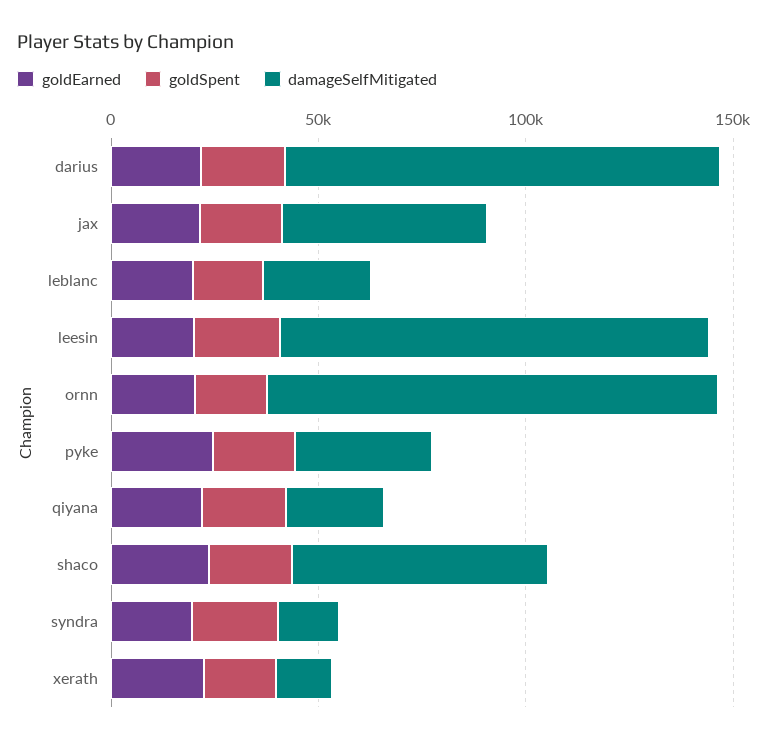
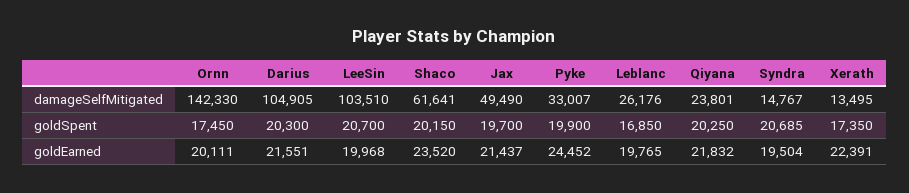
  {
    "goldEarned": {
      "darius": 21551,
      "jax": 21437,
      "leblanc": 19765,
      "leesin": 19968,
      "ornn": 20111,
      "pyke": 24452,
      "qiyana": 21832,
      "shaco": 23520,
      "syndra": 19504,
      "xerath": 22391
    },
    "goldSpent": {
      "darius": 20300,
      "jax": 19700,
      "leblanc": 16850,
      "leesin": 20700,
      "ornn": 17450,
      "pyke": 19900,
      "qiyana": 20250,
      "shaco": 20150,
      "syndra": 20685,
      "xerath": 17350
    },
    "damageSelfMitigated": {
      "darius": 104905,
      "jax": 49490,
      "leblanc": 26176,
      "leesin": 103510,
-     "ornn": 110000,
+     "ornn": 142330,
      "pyke": 33007,
      "qiyana": 23801,
      "shaco": 61641,
      "syndra": 14767,
      "xerath": 13495
    }
  }

